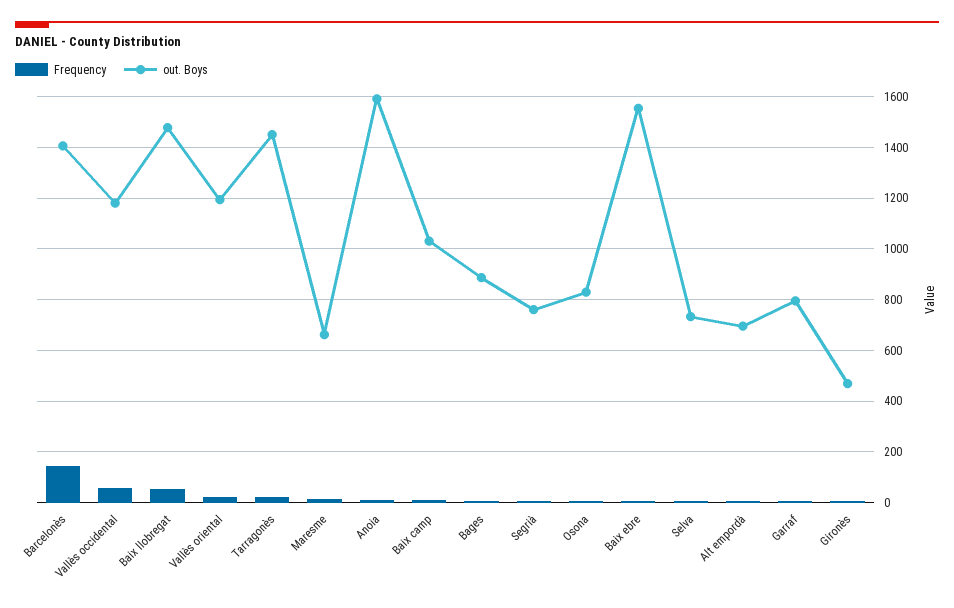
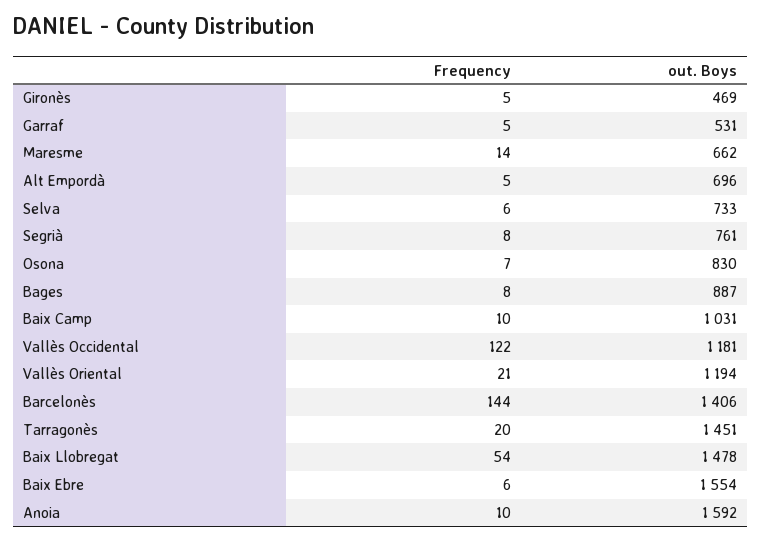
  {
    "Frequency": {
      "Barcelonès": 144,
-     "Vallès occidental": 50,
+     "Vallès occidental": 122,
      "Baix llobregat": 54,
      "Vallès oriental": 21,
      "Tarragonès": 20,
      "Maresme": 14,
      "Anoia": 10,
      "Baix camp": 10,
      "Bages": 8,
      "Segrià": 8,
      "Osona": 7,
      "Baix ebre": 6,
      "Selva": 6,
      "Alt empordà": 5,
      "Garraf": 5,
      "Gironès": 5
    },
    "out. Boys": {
      "Barcelonès": 1406,
      "Vallès occidental": 1181,
      "Baix llobregat": 1478,
      "Vallès oriental": 1194,
      "Tarragonès": 1451,
      "Maresme": 662,
      "Anoia": 1592,
      "Baix camp": 1031,
      "Bages": 887,
      "Segrià": 761,
      "Osona": 830,
      "Baix ebre": 1554,
      "Selva": 733,
      "Alt empordà": 696,
-     "Garraf": 800,
+     "Garraf": 531,
      "Gironès": 469
    }
  }

